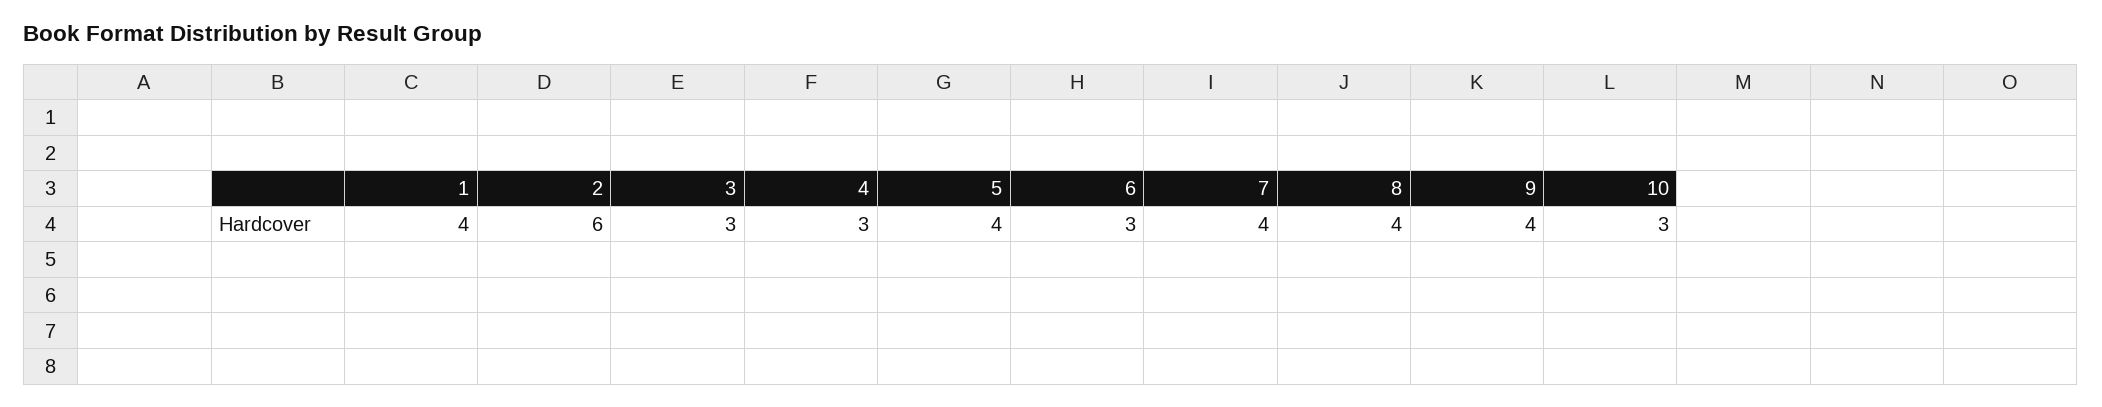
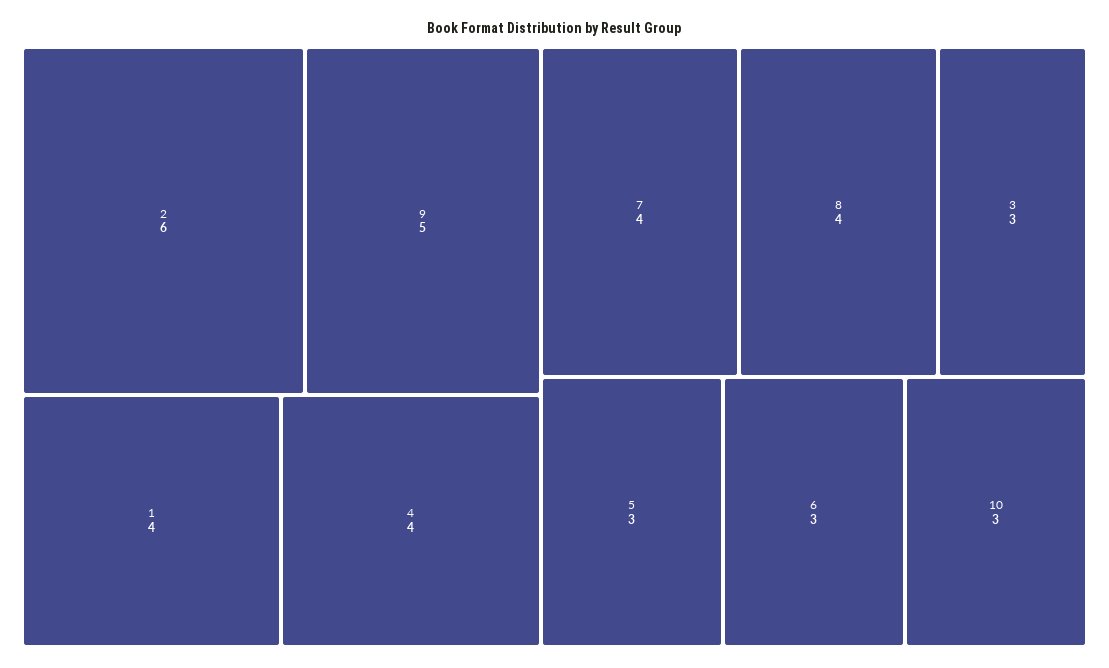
  {
    "1": 4,
    "2": 6,
    "3": 3,
-   "4": 3,
+   "4": 4,
-   "5": 4,
+   "5": 3,
    "6": 3,
    "7": 4,
    "8": 4,
-   "9": 4,
+   "9": 5,
    "10": 3
  }

